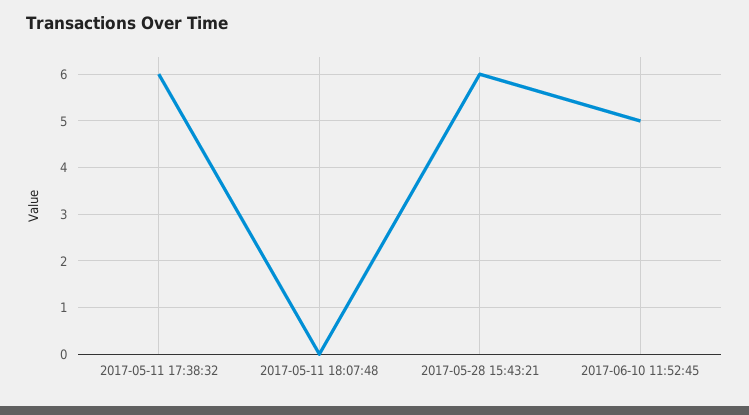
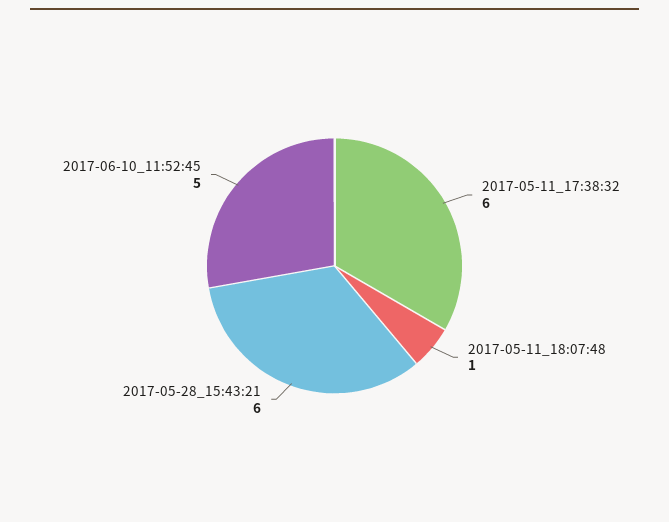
  {
    "2017-05-11 17:38:32": 6,
-   "2017-05-11 18:07:48": 0,
+   "2017-05-11 18:07:48": 1,
    "2017-05-28 15:43:21": 6,
    "2017-06-10 11:52:45": 5
  }

